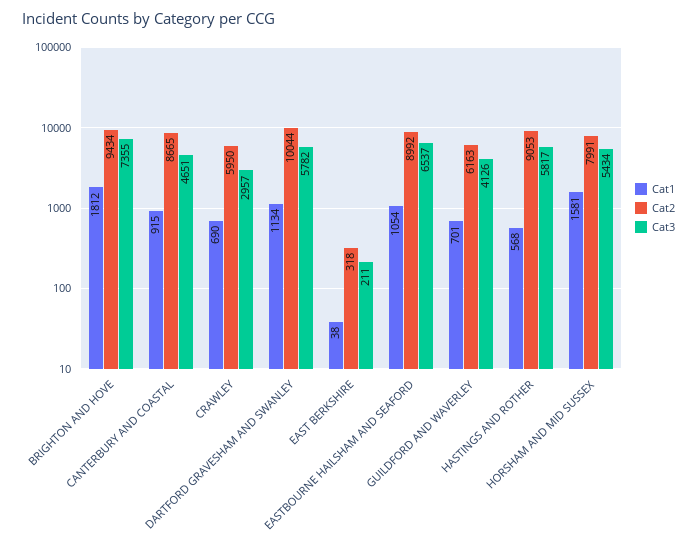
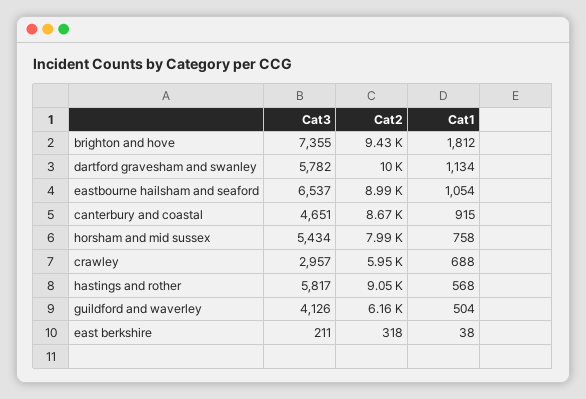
  {
    "Cat1": {
      "BRIGHTON AND HOVE": 1812,
      "CANTERBURY AND COASTAL": 915,
-     "CRAWLEY": 690,
+     "CRAWLEY": 688,
      "DARTFORD GRAVESHAM AND SWANLEY": 1134,
      "EAST BERKSHIRE": 38,
      "EASTBOURNE HAILSHAM AND SEAFORD": 1054,
-     "GUILDFORD AND WAVERLEY": 701,
+     "GUILDFORD AND WAVERLEY": 504,
      "HASTINGS AND ROTHER": 568,
-     "HORSHAM AND MID SUSSEX": 1581
+     "HORSHAM AND MID SUSSEX": 758
    },
    "Cat2": {
      "BRIGHTON AND HOVE": 9434,
      "CANTERBURY AND COASTAL": 8665,
      "CRAWLEY": 5950,
      "DARTFORD GRAVESHAM AND SWANLEY": 10044,
      "EAST BERKSHIRE": 318,
      "EASTBOURNE HAILSHAM AND SEAFORD": 8992,
      "GUILDFORD AND WAVERLEY": 6163,
      "HASTINGS AND ROTHER": 9053,
      "HORSHAM AND MID SUSSEX": 7991
    },
    "Cat3": {
      "BRIGHTON AND HOVE": 7355,
      "CANTERBURY AND COASTAL": 4651,
      "CRAWLEY": 2957,
      "DARTFORD GRAVESHAM AND SWANLEY": 5782,
      "EAST BERKSHIRE": 211,
      "EASTBOURNE HAILSHAM AND SEAFORD": 6537,
      "GUILDFORD AND WAVERLEY": 4126,
      "HASTINGS AND ROTHER": 5817,
      "HORSHAM AND MID SUSSEX": 5434
    }
  }

